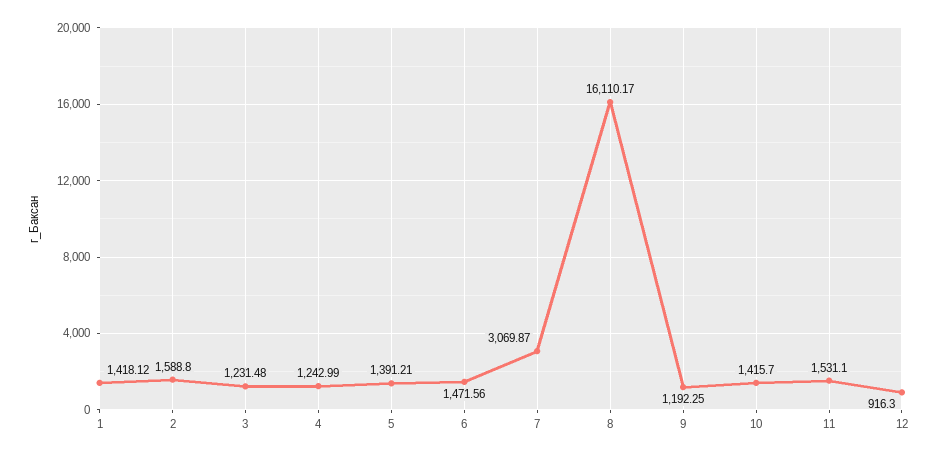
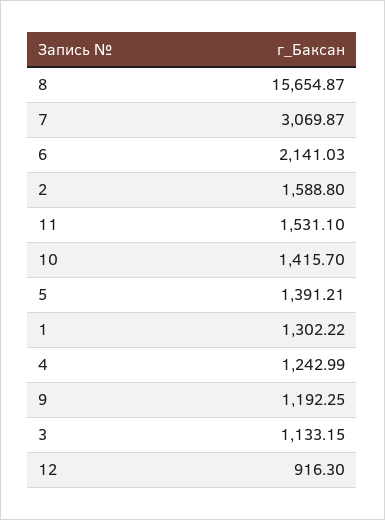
  {
-   "1": 1418.12,
+   "1": 1302.22,
    "2": 1588.8,
-   "3": 1231.48,
+   "3": 1133.15,
    "4": 1242.99,
    "5": 1391.21,
-   "6": 1471.56,
+   "6": 2141.03,
    "7": 3069.87,
-   "8": 16110.17,
+   "8": 15654.87,
    "9": 1192.25,
    "10": 1415.7,
    "11": 1531.1,
    "12": 916.3
  }

